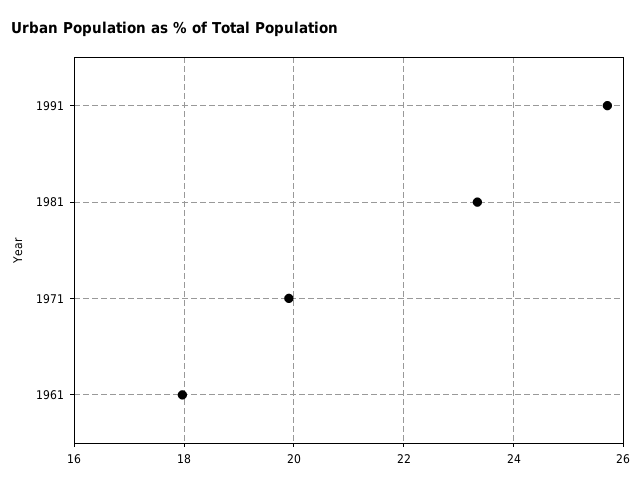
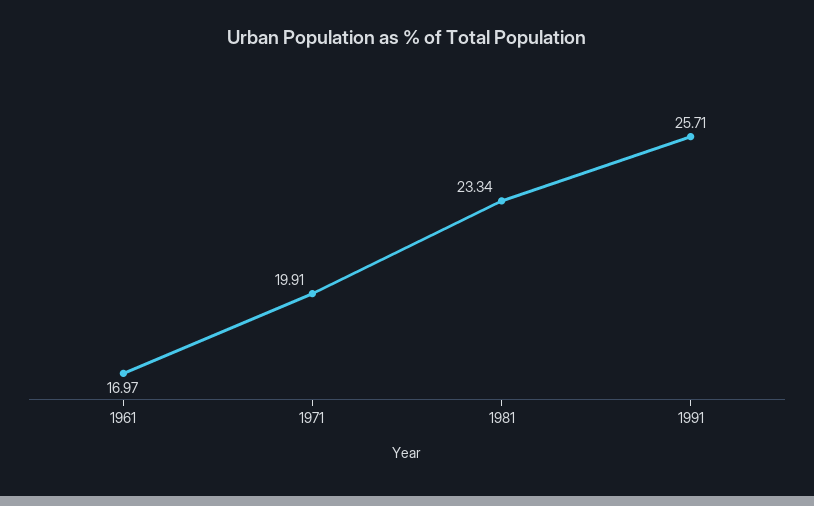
  {
    "1991": 25.71,
    "1981": 23.34,
    "1971": 19.91,
-   "1961": 18
+   "1961": 16.97
  }

